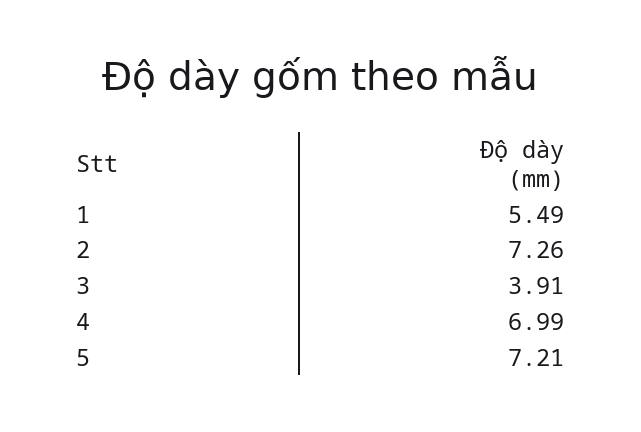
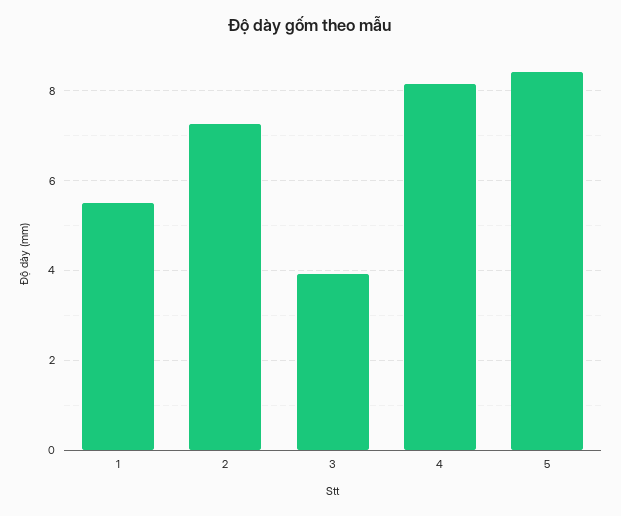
  {
    "1": 5.49,
    "2": 7.26,
    "3": 3.91,
-   "4": 6.99,
+   "4": 8.2,
-   "5": 7.21
+   "5": 8.4
  }

